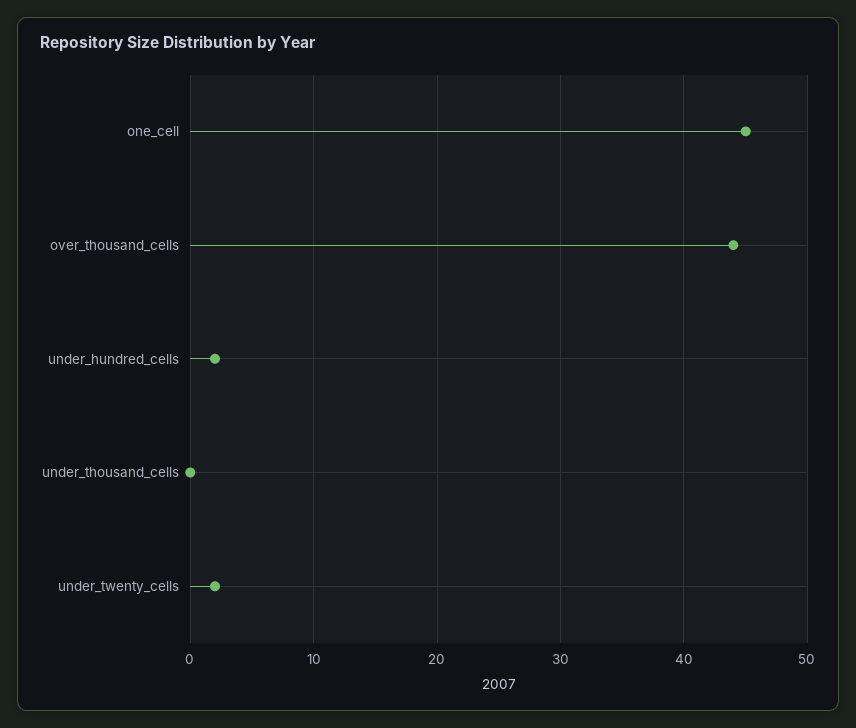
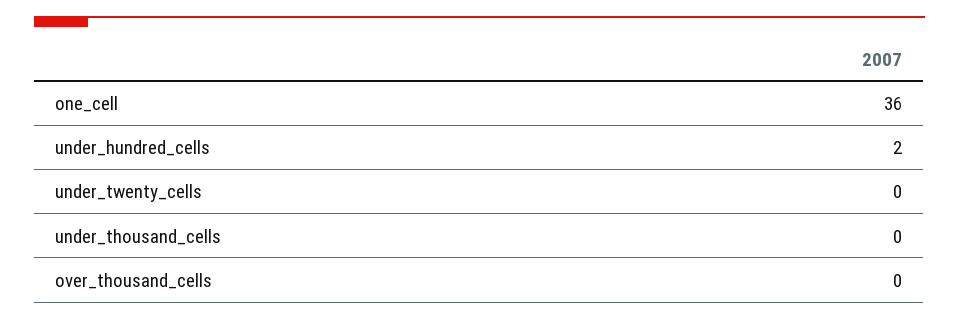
  {
-   "one_cell": 45,
+   "one_cell": 36,
-   "over_thousand_cells": 44,
+   "over_thousand_cells": 0,
    "under_hundred_cells": 2,
    "under_thousand_cells": 0,
-   "under_twenty_cells": 2
+   "under_twenty_cells": 0
  }

